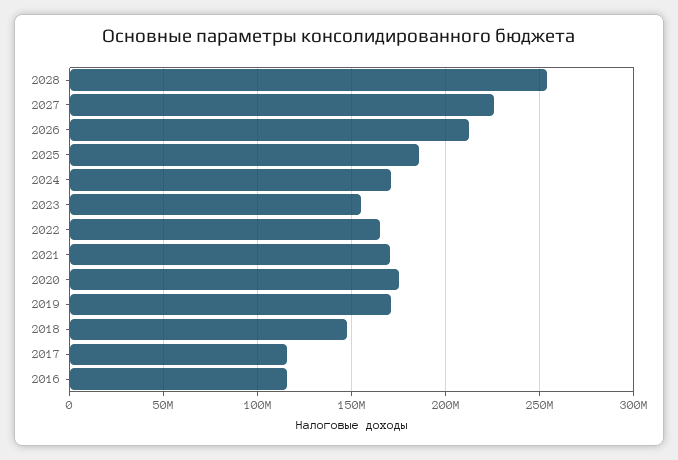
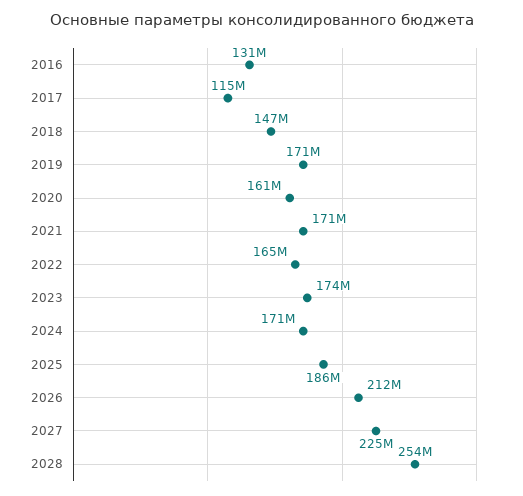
  {
    "2028": 254000000,
    "2027": 225000000,
    "2026": 212000000,
    "2025": 186000000,
    "2024": 171000000,
-   "2023": 155000000,
+   "2023": 174000000,
    "2022": 165000000,
    "2021": 171000000,
-   "2020": 175000000,
+   "2020": 161000000,
    "2019": 171000000,
    "2018": 147000000,
    "2017": 115000000,
-   "2016": 115000000
+   "2016": 131000000
  }

